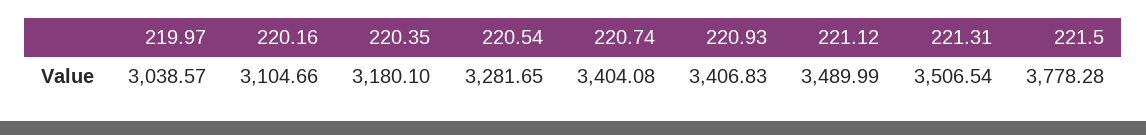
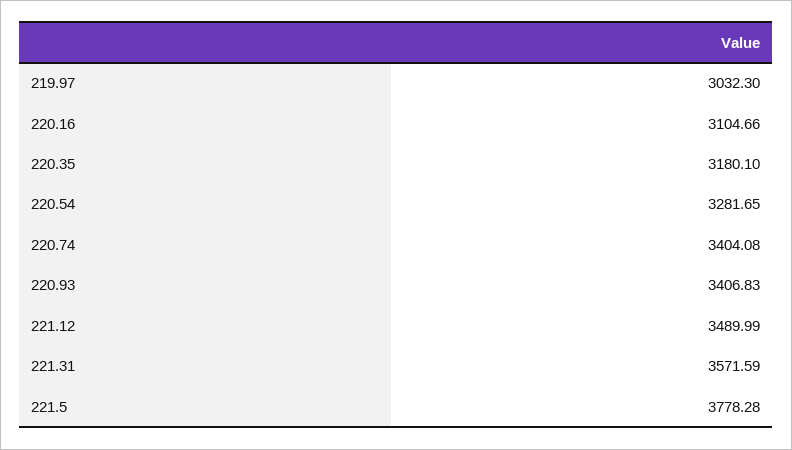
  {
-   "219.97": 3038.57,
+   "219.97": 3032.3,
    "220.16": 3104.66,
    "220.35": 3180.1,
    "220.54": 3281.65,
    "220.74": 3404.08,
    "220.93": 3406.83,
    "221.12": 3489.99,
-   "221.31": 3506.54,
+   "221.31": 3571.59,
    "221.5": 3778.28
  }

